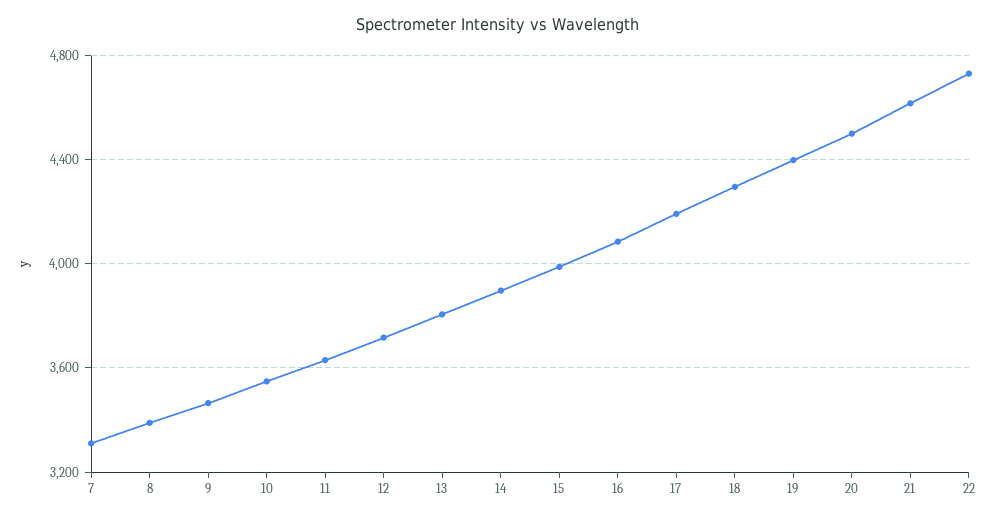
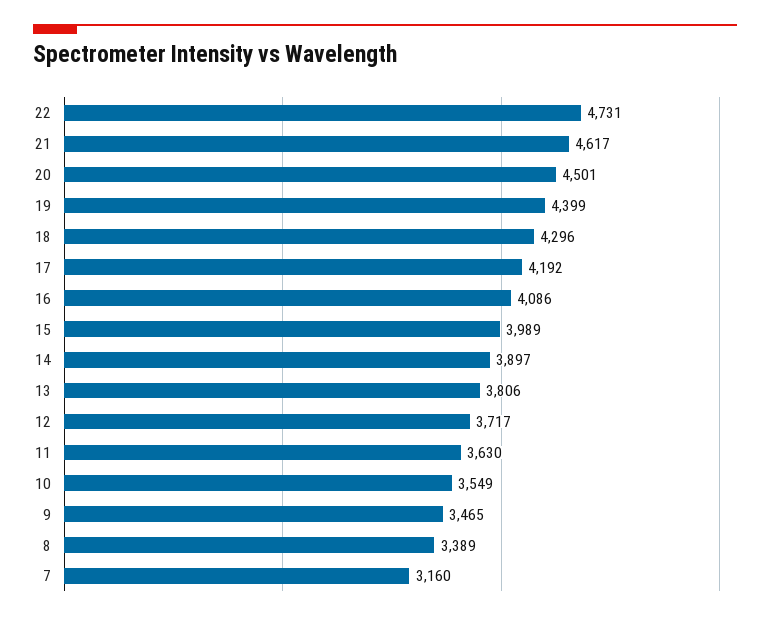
  {
-   "7": 3300,
+   "7": 3160,
    "8": 3389,
    "9": 3465,
    "10": 3549,
    "11": 3630,
    "12": 3717,
    "13": 3806,
    "14": 3897,
    "15": 3989,
    "16": 4086,
    "17": 4192,
    "18": 4296,
    "19": 4399,
    "20": 4501,
    "21": 4617,
    "22": 4731
  }

